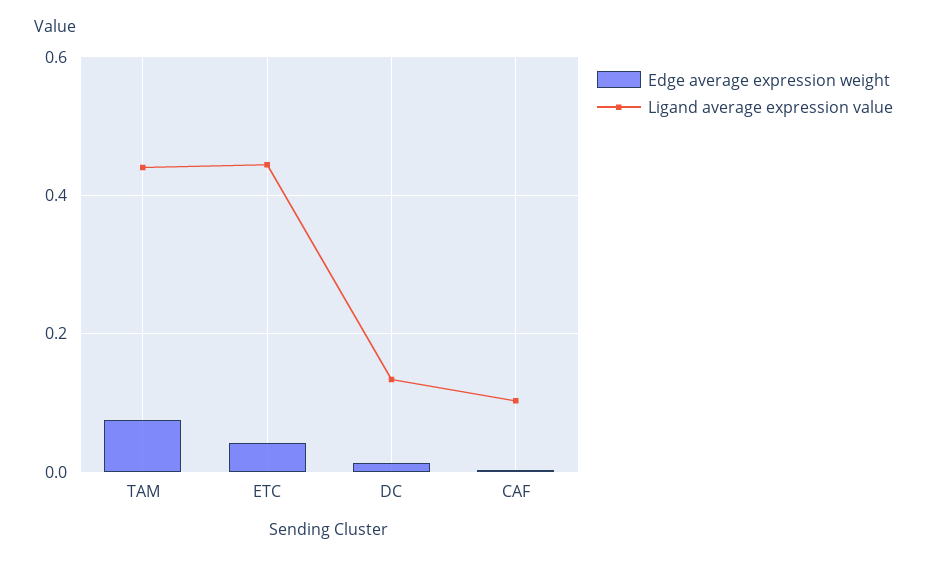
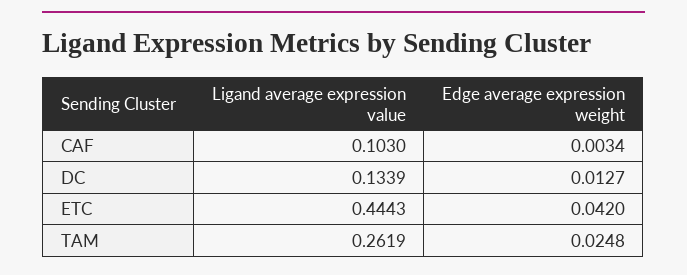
  {
    "Edge average expression weight": {
-     "TAM": 0.08,
+     "TAM": 0.0248,
      "ETC": 0.042,
      "DC": 0.0127,
      "CAF": 0.0034
    },
    "Ligand average expression value": {
-     "TAM": 0.44,
+     "TAM": 0.2619,
      "ETC": 0.4443,
      "DC": 0.1339,
      "CAF": 0.103
    }
  }

